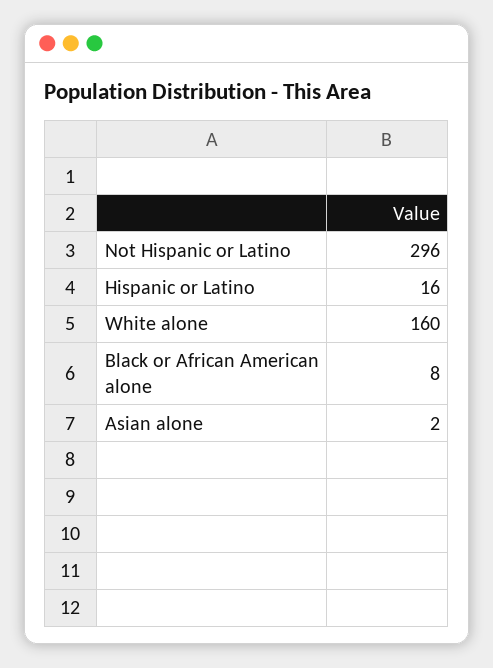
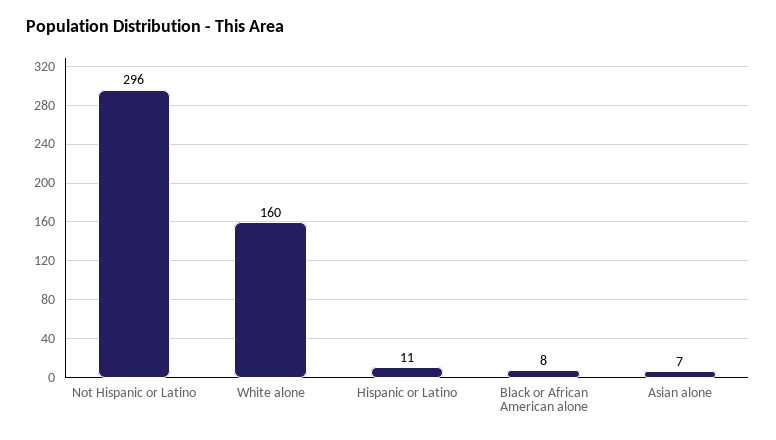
  {
    "Not Hispanic or Latino": 296,
-   "Hispanic or Latino": 16,
+   "Hispanic or Latino": 11,
    "White alone": 160,
    "Black or African American alone": 8,
-   "Asian alone": 2
+   "Asian alone": 7
  }

